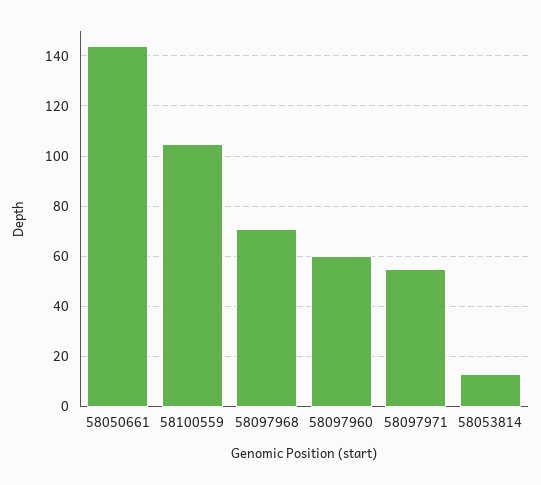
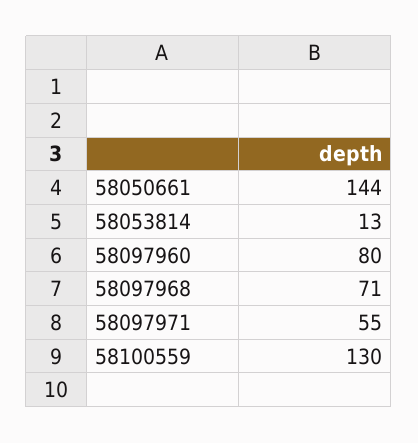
  {
    "58050661": 144,
-   "58100559": 105,
+   "58100559": 130,
    "58097968": 71,
-   "58097960": 60,
+   "58097960": 80,
    "58097971": 55,
    "58053814": 13
  }

